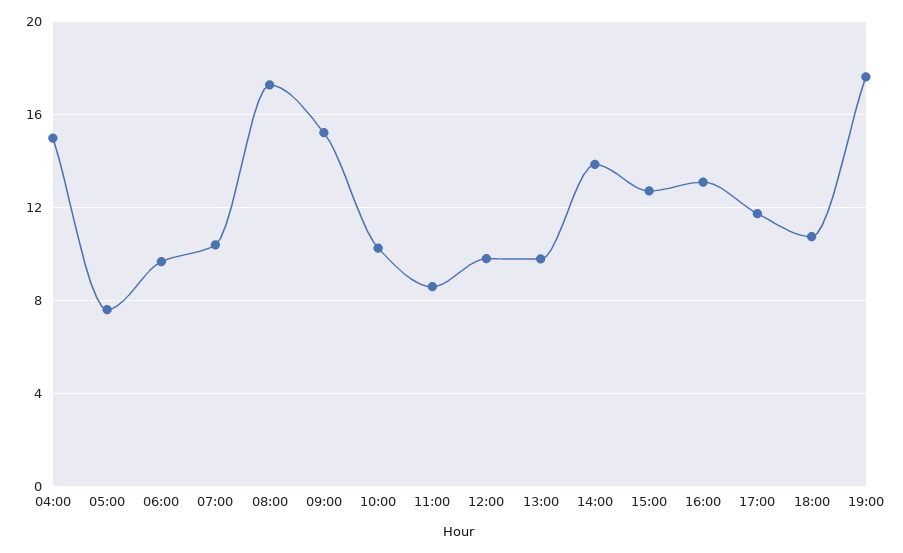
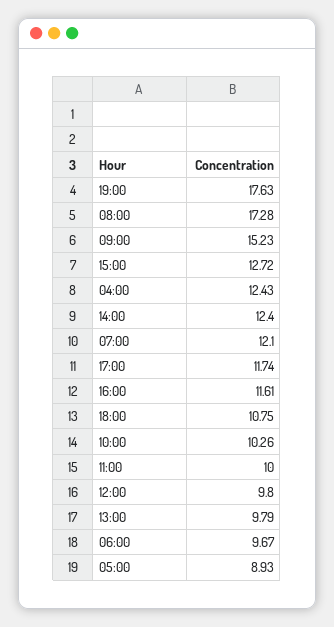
  {
-   "04:00": 15,
+   "04:00": 12.43,
-   "05:00": 7.5,
+   "05:00": 8.93,
    "06:00": 9.67,
-   "07:00": 10.5,
+   "07:00": 12.1,
    "08:00": 17.28,
    "09:00": 15.23,
    "10:00": 10.26,
-   "11:00": 8.5,
+   "11:00": 10,
    "12:00": 9.8,
    "13:00": 9.79,
-   "14:00": 14,
+   "14:00": 12.4,
    "15:00": 12.72,
-   "16:00": 13,
+   "16:00": 11.61,
    "17:00": 11.74,
    "18:00": 10.75,
    "19:00": 17.63
  }

